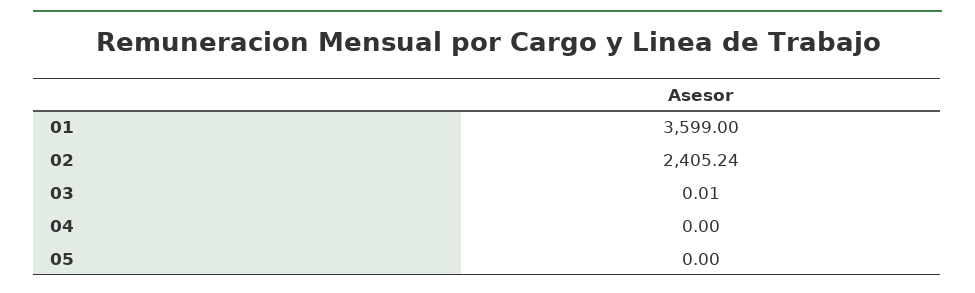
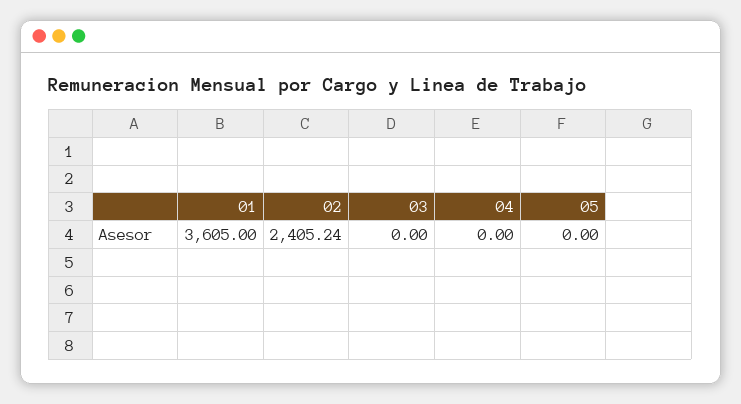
  {
-   "01": 3599,
+   "01": 3605,
    "02": 2405.24,
-   "03": 0.01,
+   "03": 0,
    "04": 0,
    "05": 0
  }

